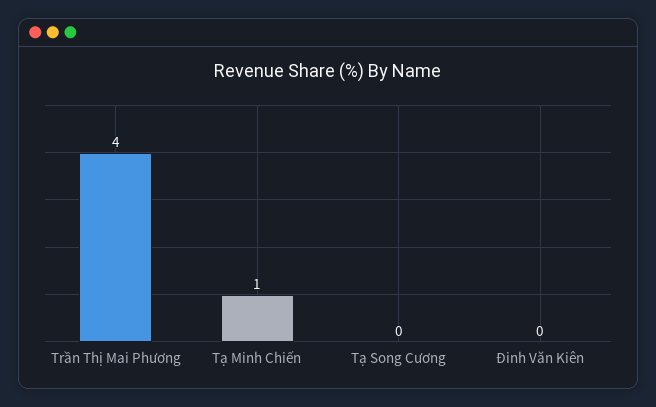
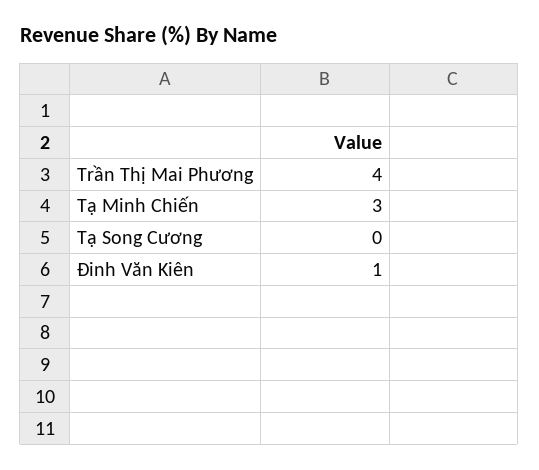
  {
    "Trần Thị Mai Phương": 4,
-   "Tạ Minh Chiến": 1,
+   "Tạ Minh Chiến": 3,
    "Tạ Song Cương": 0,
-   "Đinh Văn Kiên": 0
+   "Đinh Văn Kiên": 1
  }

